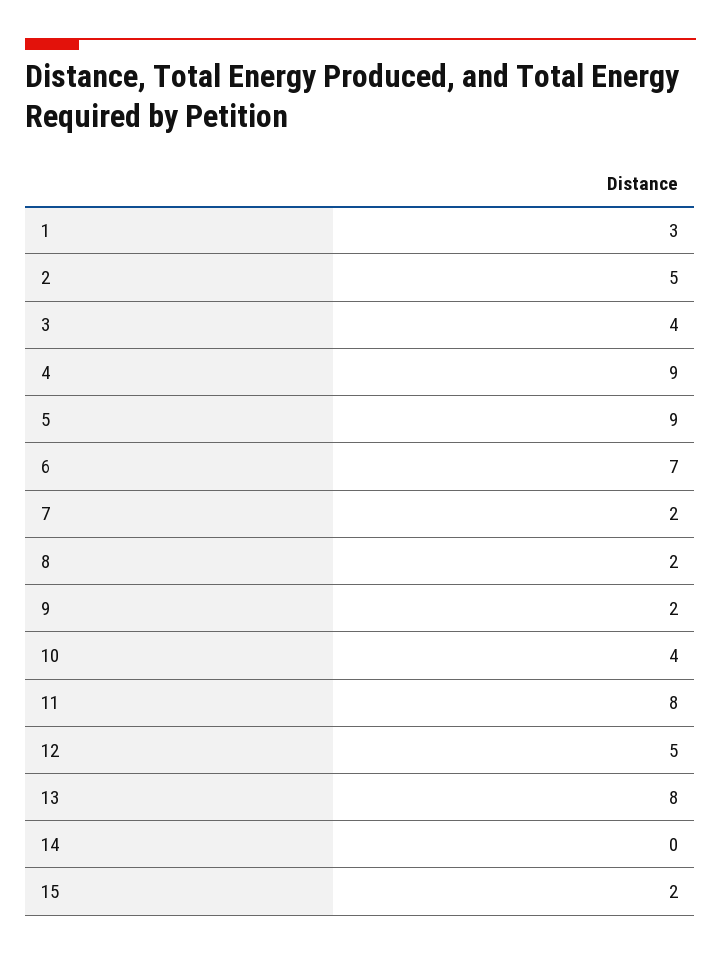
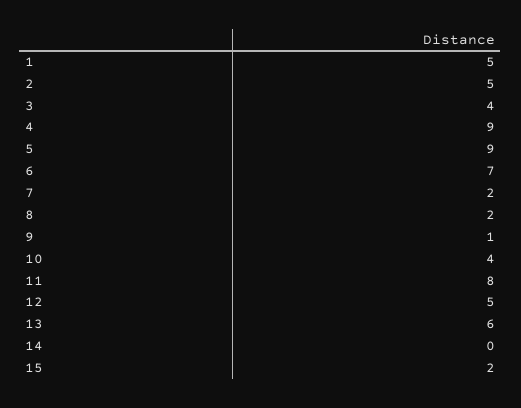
  {
-   "1": 3,
+   "1": 5,
    "2": 5,
    "3": 4,
    "4": 9,
    "5": 9,
    "6": 7,
    "7": 2,
    "8": 2,
-   "9": 2,
+   "9": 1,
    "10": 4,
    "11": 8,
    "12": 5,
-   "13": 8,
+   "13": 6,
    "14": 0,
    "15": 2
  }

